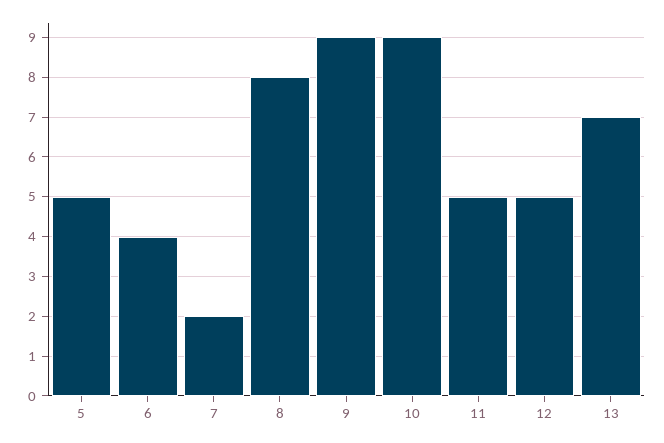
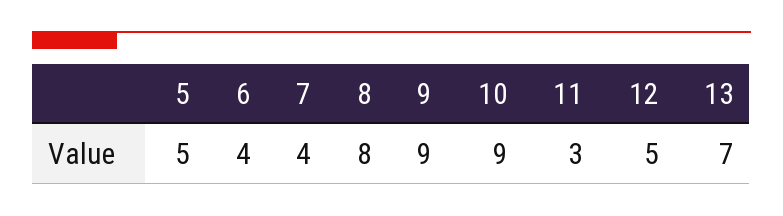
  {
    "5": 5,
    "6": 4,
-   "7": 2,
+   "7": 4,
    "8": 8,
    "9": 9,
    "10": 9,
-   "11": 5,
+   "11": 3,
    "12": 5,
    "13": 7
  }

